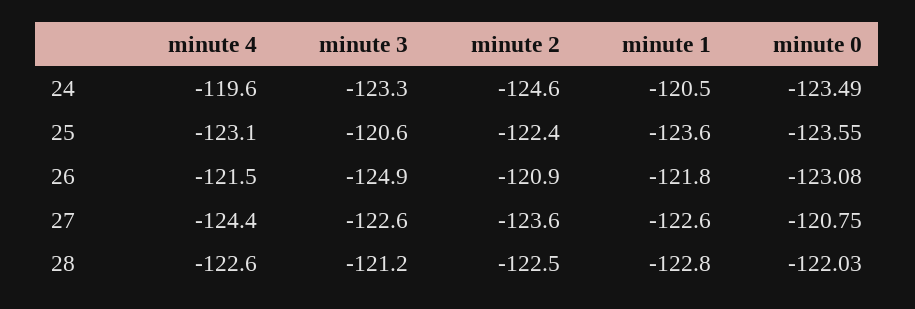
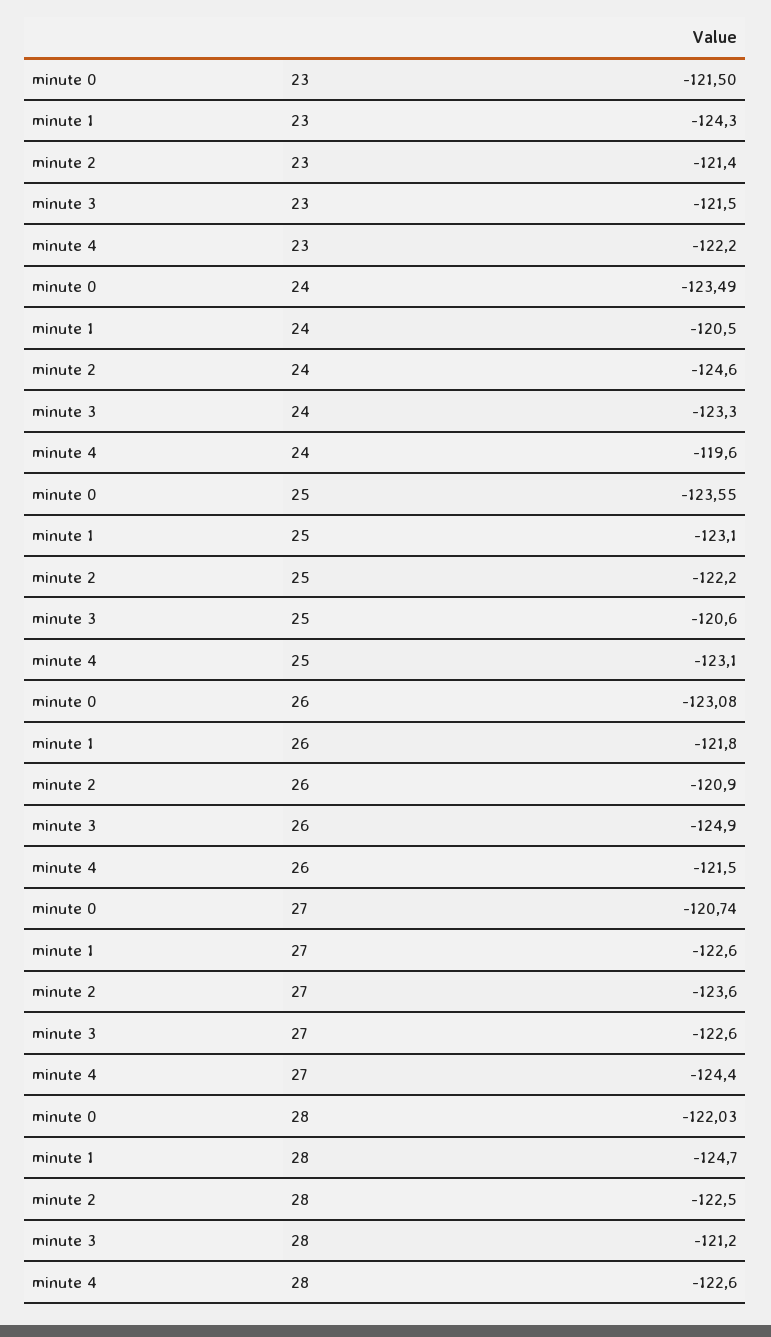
  {
    "minute 4": {
      "24": -119.6,
      "25": -123.1,
      "26": -121.5,
      "27": -124.4,
-     "28": -122.6
+     "28": -122.6,
+     "23": -122.2
    },
    "minute 3": {
      "24": -123.3,
      "25": -120.6,
      "26": -124.9,
      "27": -122.6,
-     "28": -121.2
+     "28": -121.2,
+     "23": -121.5
    },
    "minute 2": {
      "24": -124.6,
-     "25": -122.4,
+     "25": -122.2,
      "26": -120.9,
      "27": -123.6,
-     "28": -122.5
+     "28": -122.5,
+     "23": -121.4
    },
    "minute 1": {
      "24": -120.5,
-     "25": -123.6,
+     "25": -123.1,
      "26": -121.8,
      "27": -122.6,
-     "28": -122.8
+     "28": -124.7,
+     "23": -124.3
    },
    "minute 0": {
      "24": -123.49,
      "25": -123.55,
      "26": -123.08,
-     "27": -120.75,
+     "27": -120.74,
-     "28": -122.03
+     "28": -122.03,
+     "23": -121.5
    }
  }

